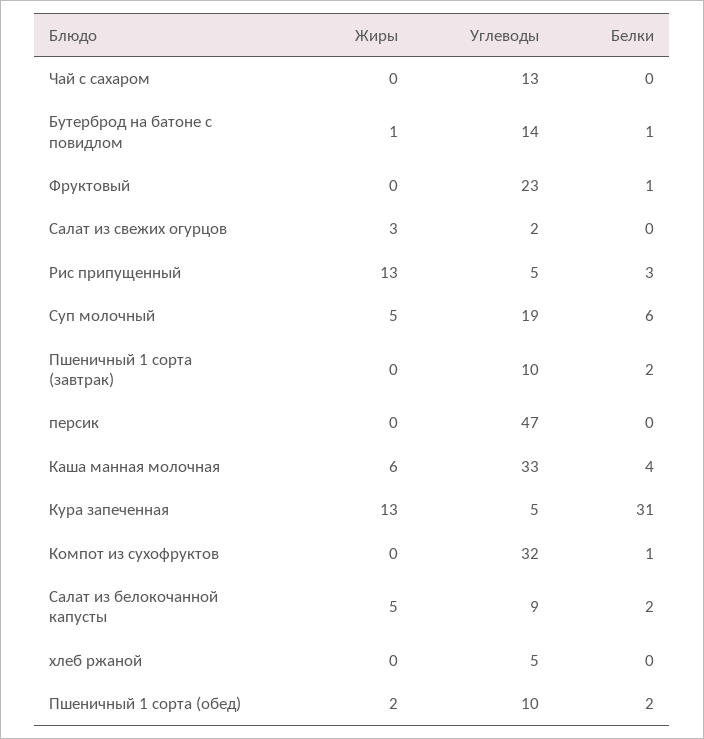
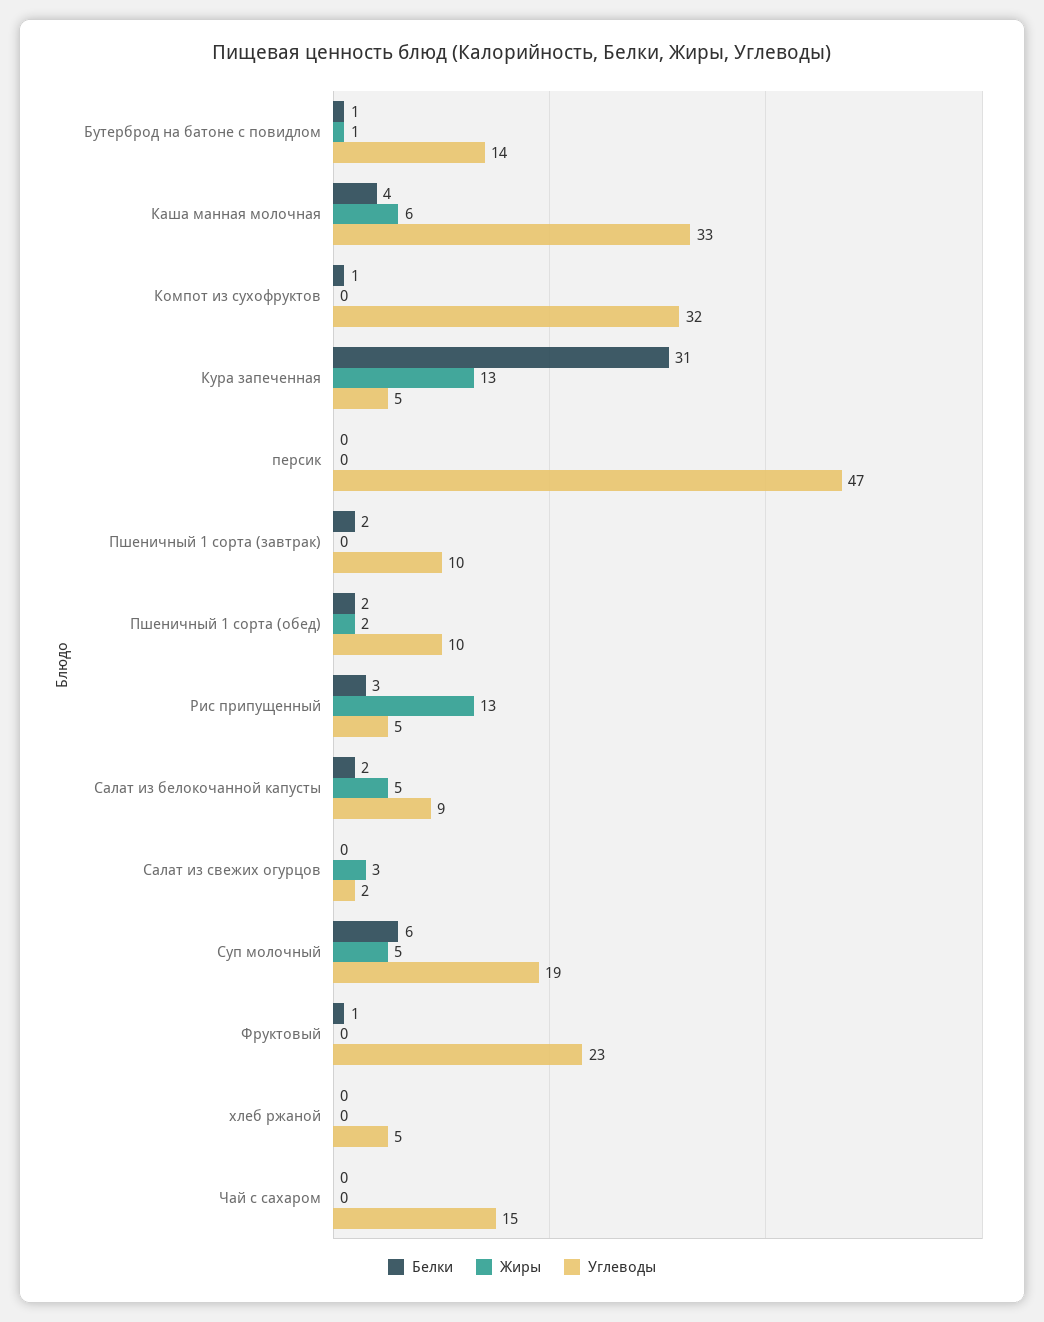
  {
    "Жиры": {
      "Чай с сахаром": 0,
      "Бутерброд на батоне с повидлом": 1,
      "Фруктовый": 0,
      "Салат из свежих огурцов": 3,
      "Рис припущенный": 13,
      "Суп молочный": 5,
      "Пшеничный 1 сорта (завтрак)": 0,
      "персик": 0,
      "Каша манная молочная": 6,
      "Кура запеченная": 13,
      "Компот из сухофруктов": 0,
      "Салат из белокочанной капусты": 5,
      "хлеб ржаной": 0,
      "Пшеничный 1 сорта (обед)": 2
    },
    "Углеводы": {
-     "Чай с сахаром": 13,
+     "Чай с сахаром": 15,
      "Бутерброд на батоне с повидлом": 14,
      "Фруктовый": 23,
      "Салат из свежих огурцов": 2,
      "Рис припущенный": 5,
      "Суп молочный": 19,
      "Пшеничный 1 сорта (завтрак)": 10,
      "персик": 47,
      "Каша манная молочная": 33,
      "Кура запеченная": 5,
      "Компот из сухофруктов": 32,
      "Салат из белокочанной капусты": 9,
      "хлеб ржаной": 5,
      "Пшеничный 1 сорта (обед)": 10
    },
    "Белки": {
      "Чай с сахаром": 0,
      "Бутерброд на батоне с повидлом": 1,
      "Фруктовый": 1,
      "Салат из свежих огурцов": 0,
      "Рис припущенный": 3,
      "Суп молочный": 6,
      "Пшеничный 1 сорта (завтрак)": 2,
      "персик": 0,
      "Каша манная молочная": 4,
      "Кура запеченная": 31,
      "Компот из сухофруктов": 1,
      "Салат из белокочанной капусты": 2,
      "хлеб ржаной": 0,
      "Пшеничный 1 сорта (обед)": 2
    }
  }

